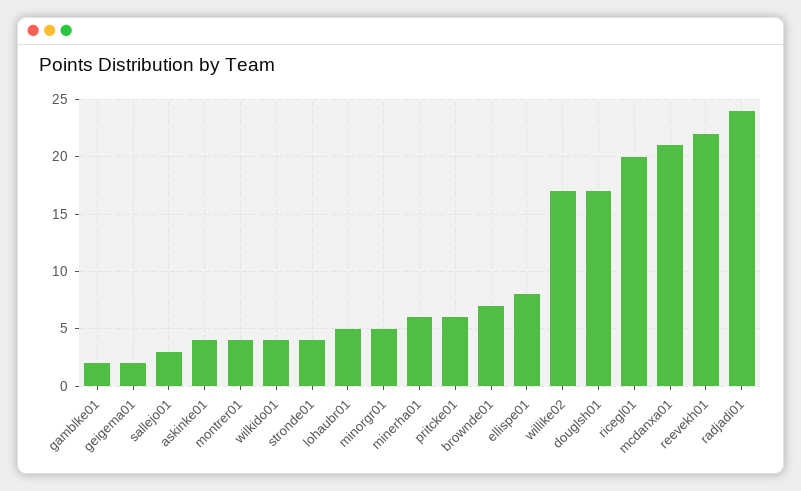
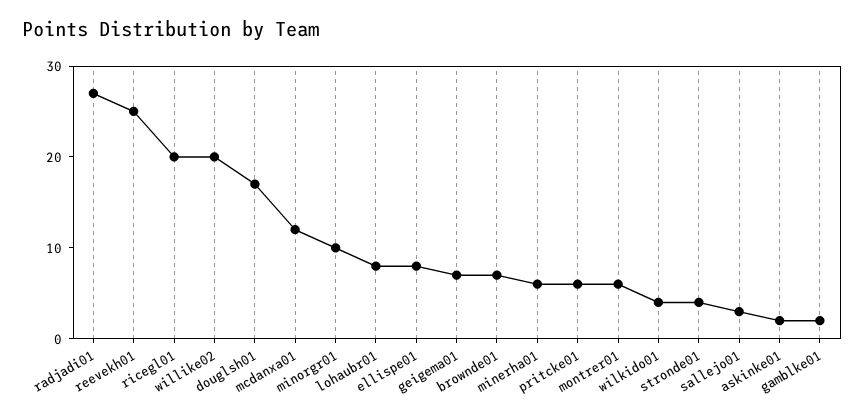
  {
    "gamblke01": 2,
-   "geigema01": 2,
+   "geigema01": 7,
    "sallejo01": 3,
-   "askinke01": 4,
+   "askinke01": 2,
-   "montrer01": 4,
+   "montrer01": 6,
    "wilkido01": 4,
    "stronde01": 4,
-   "lohaubr01": 5,
+   "lohaubr01": 8,
-   "minorgr01": 5,
+   "minorgr01": 10,
    "minerha01": 6,
    "pritcke01": 6,
    "brownde01": 7,
    "ellispe01": 8,
-   "willike02": 17,
+   "willike02": 20,
    "douglsh01": 17,
    "ricegl01": 20,
-   "mcdanxa01": 21,
+   "mcdanxa01": 12,
-   "reevekh01": 22,
+   "reevekh01": 25,
-   "radjadi01": 24
+   "radjadi01": 27
  }

